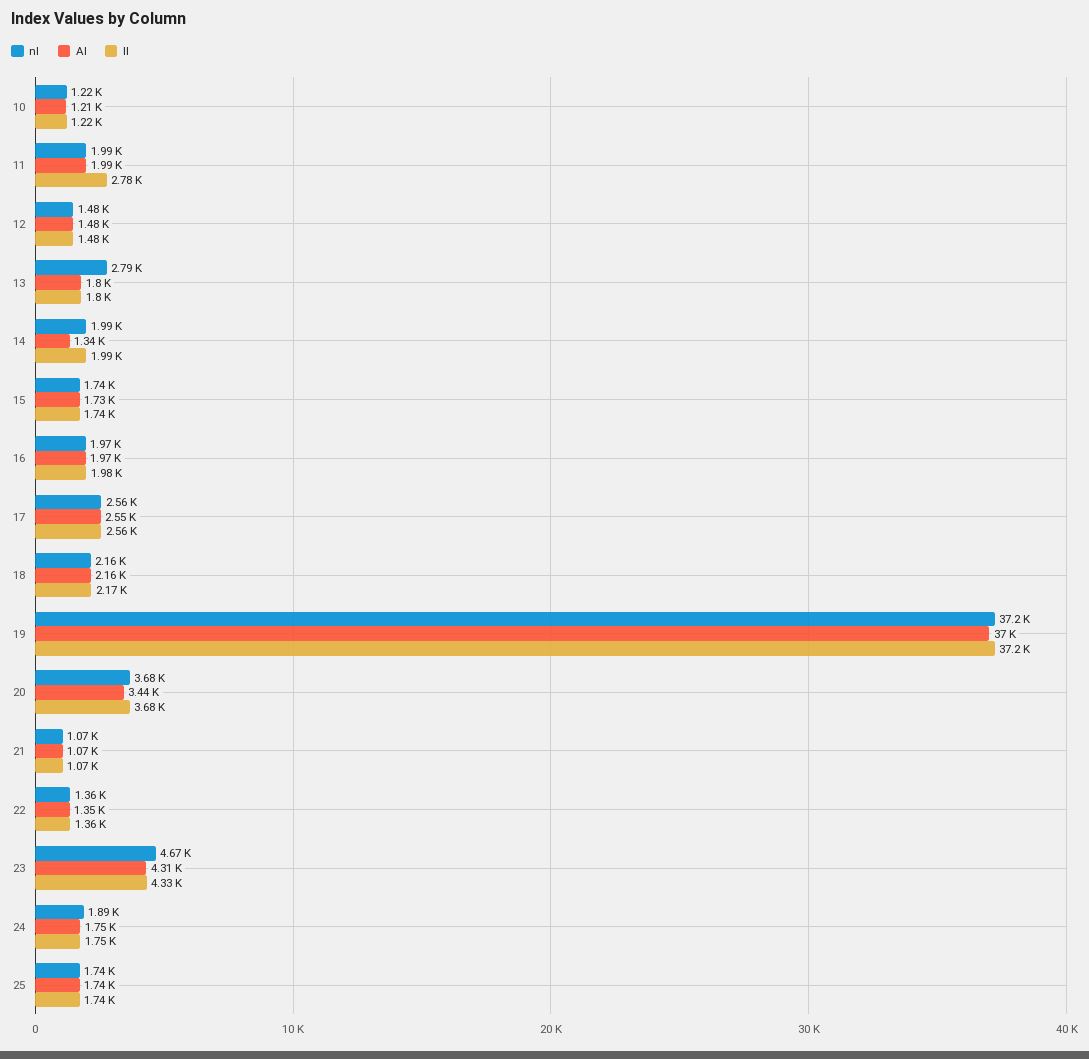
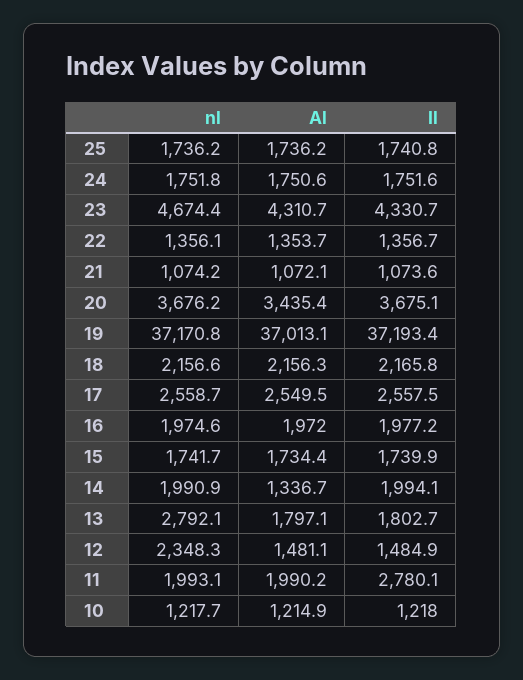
  {
    "nl": {
      "10": 1217.7,
      "11": 1993.1,
-     "12": 1480,
+     "12": 2348.3,
      "13": 2792.1,
      "14": 1990.9,
      "15": 1741.7,
      "16": 1974.6,
      "17": 2558.7,
      "18": 2156.6,
      "19": 37170.8,
      "20": 3676.2,
      "21": 1074.2,
      "22": 1356.1,
      "23": 4674.4,
-     "24": 1890,
+     "24": 1751.8,
      "25": 1736.2
    },
    "Al": {
      "10": 1214.9,
      "11": 1990.2,
      "12": 1481.1,
      "13": 1797.1,
      "14": 1336.7,
      "15": 1734.4,
      "16": 1972,
      "17": 2549.5,
      "18": 2156.3,
      "19": 37013.1,
      "20": 3435.4,
      "21": 1072.1,
      "22": 1353.7,
      "23": 4310.7,
      "24": 1750.6,
      "25": 1736.2
    },
    "Il": {
      "10": 1218,
      "11": 2780.1,
      "12": 1484.9,
      "13": 1802.7,
      "14": 1994.1,
      "15": 1739.9,
      "16": 1977.2,
      "17": 2557.5,
      "18": 2165.8,
      "19": 37193.4,
      "20": 3675.1,
      "21": 1073.6,
      "22": 1356.7,
      "23": 4330.7,
      "24": 1751.6,
      "25": 1740.8
    }
  }

